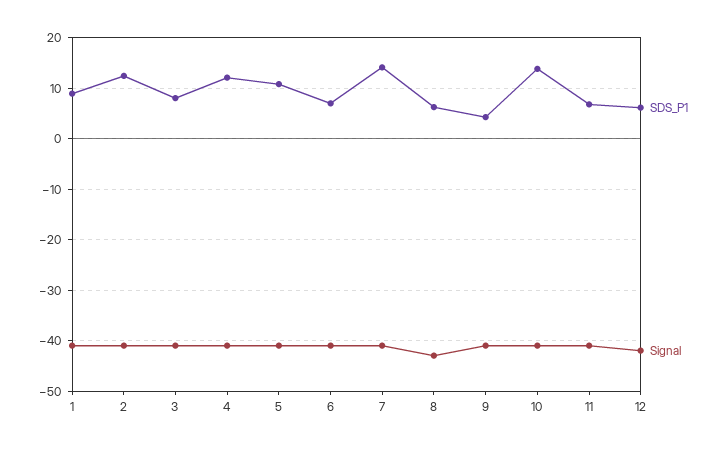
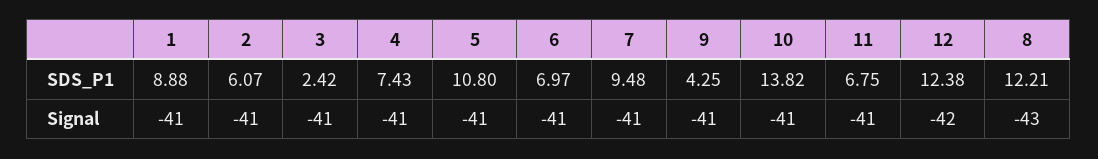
  {
    "SDS_P1": {
      "1": 8.88,
-     "2": 12,
+     "2": 6.07,
-     "3": 8,
+     "3": 2.42,
-     "4": 12,
+     "4": 7.43,
      "5": 10.8,
      "6": 6.97,
-     "7": 14,
+     "7": 9.48,
-     "8": 6,
+     "8": 12.21,
      "9": 4.25,
      "10": 13.82,
      "11": 6.75,
-     "12": 6
+     "12": 12.38
    },
    "Signal": {
      "1": -41,
      "2": -41,
      "3": -41,
      "4": -41,
      "5": -41,
      "6": -41,
      "7": -41,
      "8": -43,
      "9": -41,
      "10": -41,
      "11": -41,
      "12": -42
    }
  }

